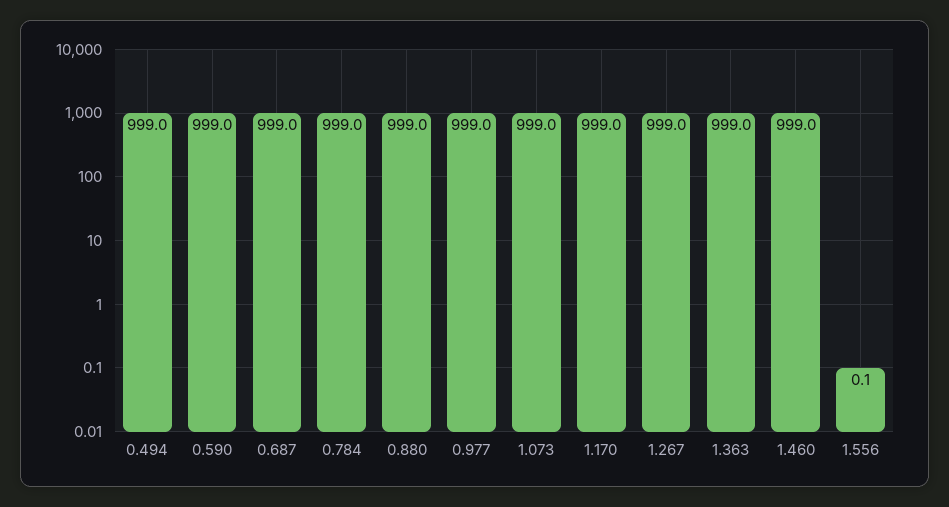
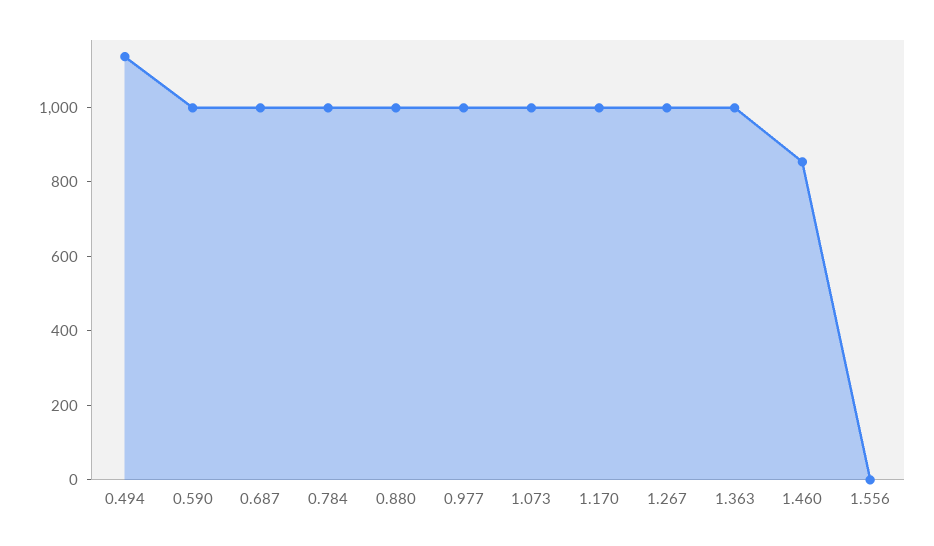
  {
-   "0.494": 999,
+   "0.494": 1150,
    "0.590": 999,
    "0.687": 999,
    "0.784": 999,
    "0.880": 999,
    "0.977": 999,
    "1.073": 999,
    "1.170": 999,
    "1.267": 999,
    "1.363": 999,
-   "1.460": 999,
+   "1.460": 850,
    "1.556": 0.1
  }

